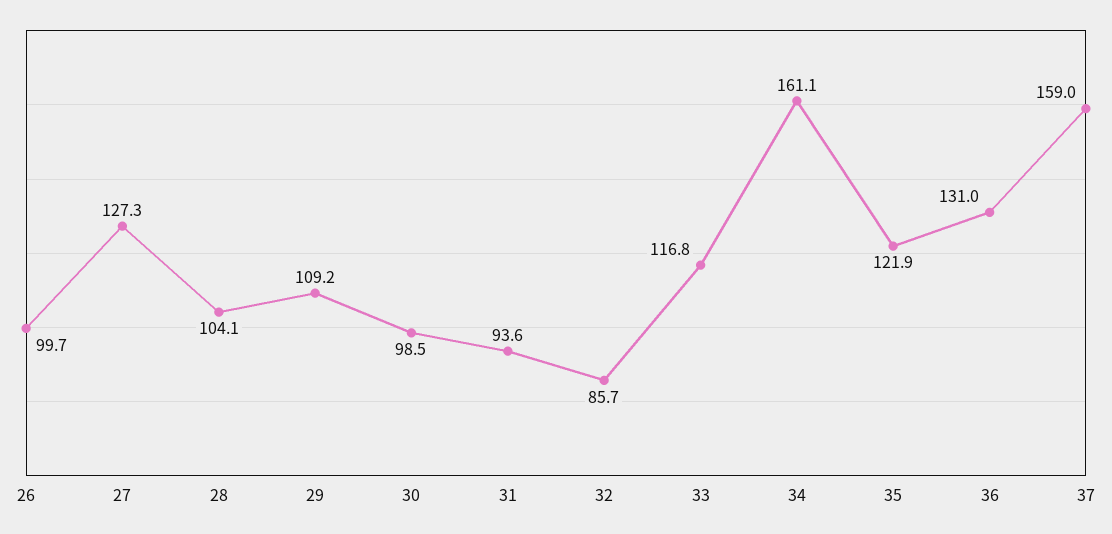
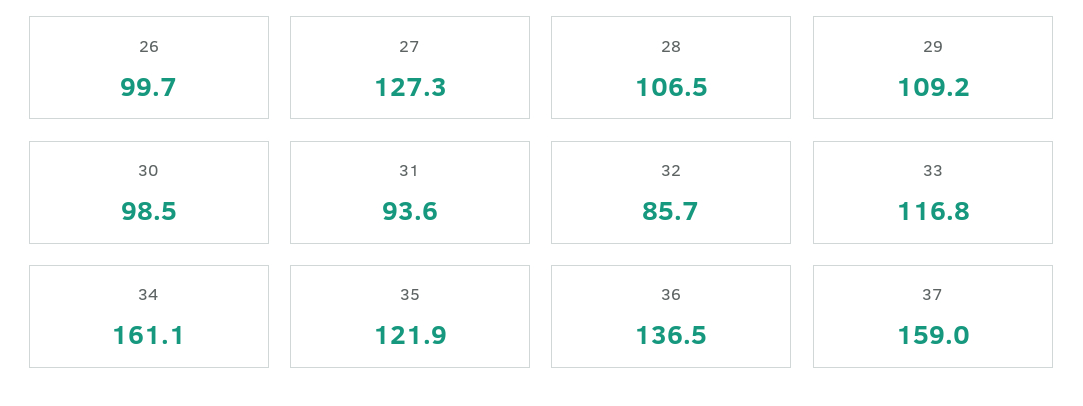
  {
    "26": 99.7,
    "27": 127.3,
-   "28": 104.1,
+   "28": 106.5,
    "29": 109.2,
    "30": 98.5,
    "31": 93.6,
    "32": 85.7,
    "33": 116.8,
    "34": 161.1,
    "35": 121.9,
-   "36": 131,
+   "36": 136.5,
    "37": 159
  }

